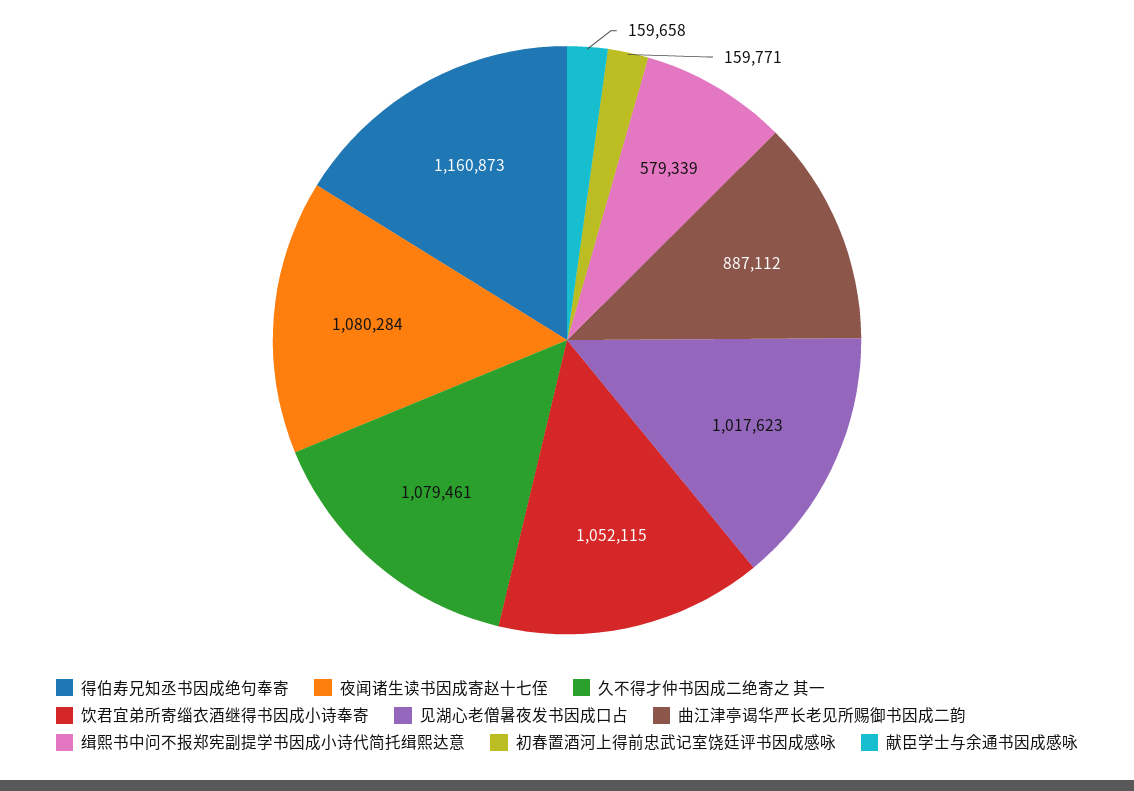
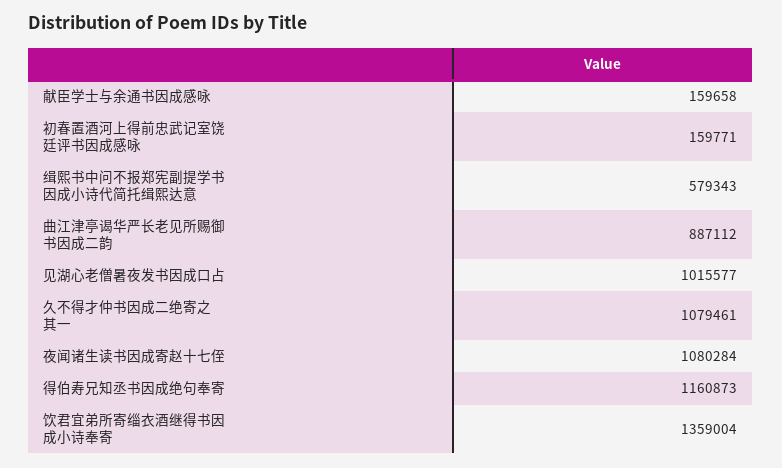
  {
    "得伯寿兄知丞书因成绝句奉寄": 1160873,
    "夜闻诸生读书因成寄赵十七侄": 1080284,
    "久不得才仲书因成二绝寄之 其一": 1079461,
-   "饮君宜弟所寄缁衣酒继得书因成小诗奉寄": 1052115,
+   "饮君宜弟所寄缁衣酒继得书因成小诗奉寄": 1359004,
-   "见湖心老僧暑夜发书因成口占": 1017623,
+   "见湖心老僧暑夜发书因成口占": 1015577,
    "曲江津亭谒华严长老见所赐御书因成二韵": 887112,
-   "缉熙书中问不报郑宪副提学书因成小诗代简托缉熙达意": 579339,
+   "缉熙书中问不报郑宪副提学书因成小诗代简托缉熙达意": 579343,
    "初春置酒河上得前忠武记室饶廷评书因成感咏": 159771,
    "献臣学士与余通书因成感咏": 159658
  }

